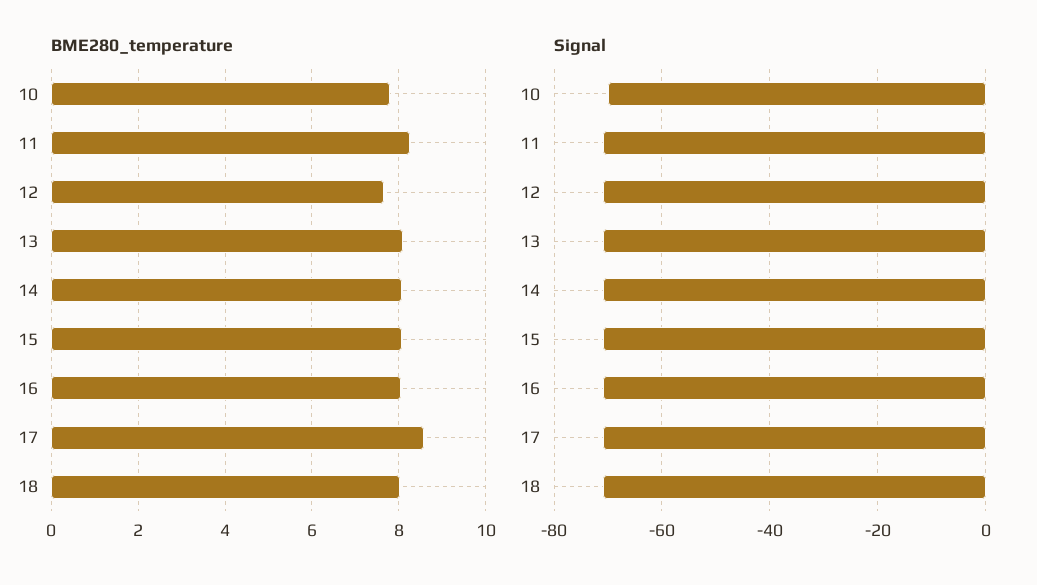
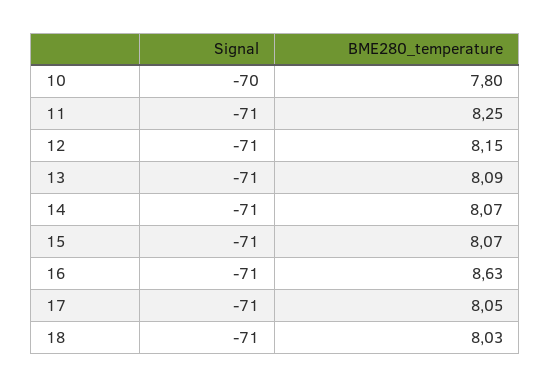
  {
    "BME280_temperature": {
      "10": 7.8,
      "11": 8.25,
-     "12": 7.6,
+     "12": 8.15,
      "13": 8.09,
      "14": 8.07,
      "15": 8.07,
-     "16": 8,
+     "16": 8.63,
-     "17": 8.6,
+     "17": 8.05,
      "18": 8.03
    },
    "Signal": {
      "10": -70,
      "11": -71,
      "12": -71,
      "13": -71,
      "14": -71,
      "15": -71,
      "16": -71,
      "17": -71,
      "18": -71
    }
  }

